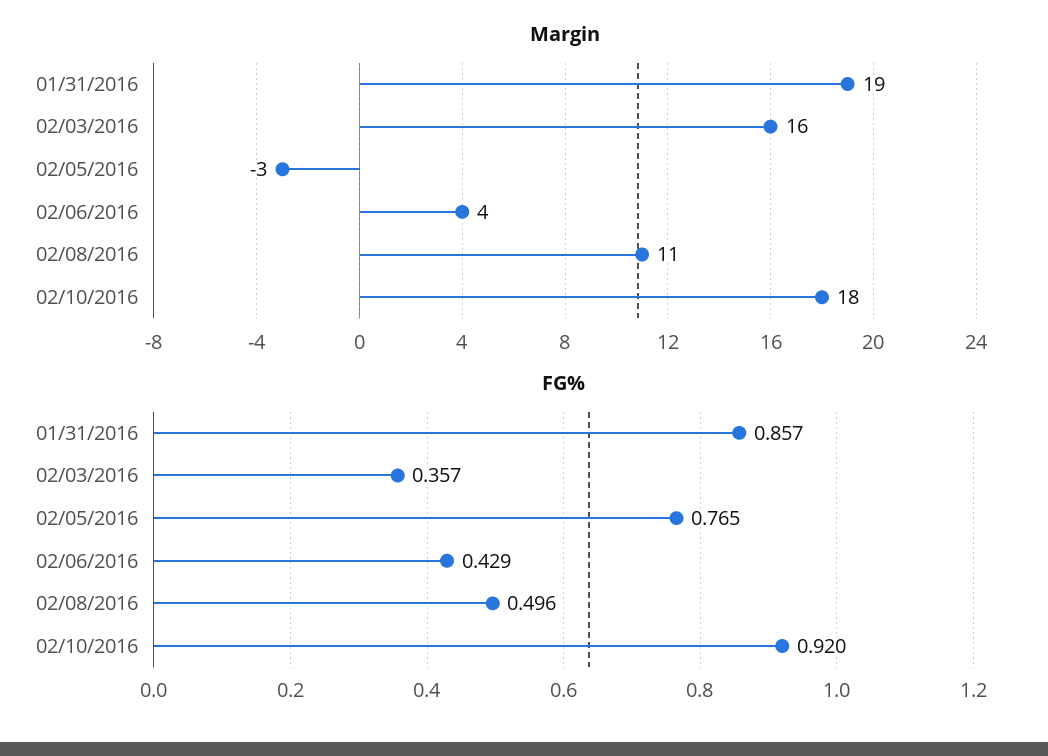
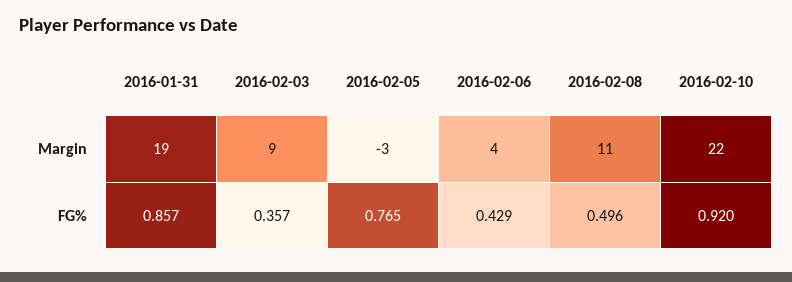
  {
    "Margin": {
      "01/31/2016": 19,
-     "02/03/2016": 16,
+     "02/03/2016": 9,
      "02/05/2016": -3,
      "02/06/2016": 4,
      "02/08/2016": 11,
-     "02/10/2016": 18
+     "02/10/2016": 22
    },
    "FG%": {
      "01/31/2016": 0.857,
      "02/03/2016": 0.357,
      "02/05/2016": 0.765,
      "02/06/2016": 0.429,
      "02/08/2016": 0.496,
      "02/10/2016": 0.92
    }
  }

